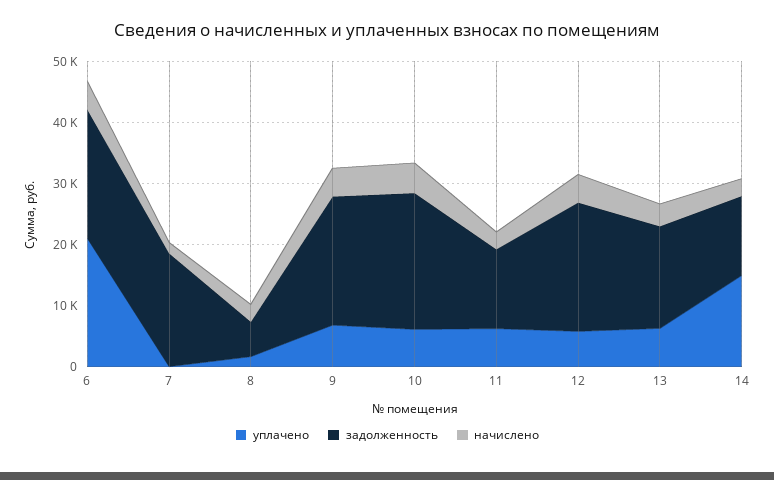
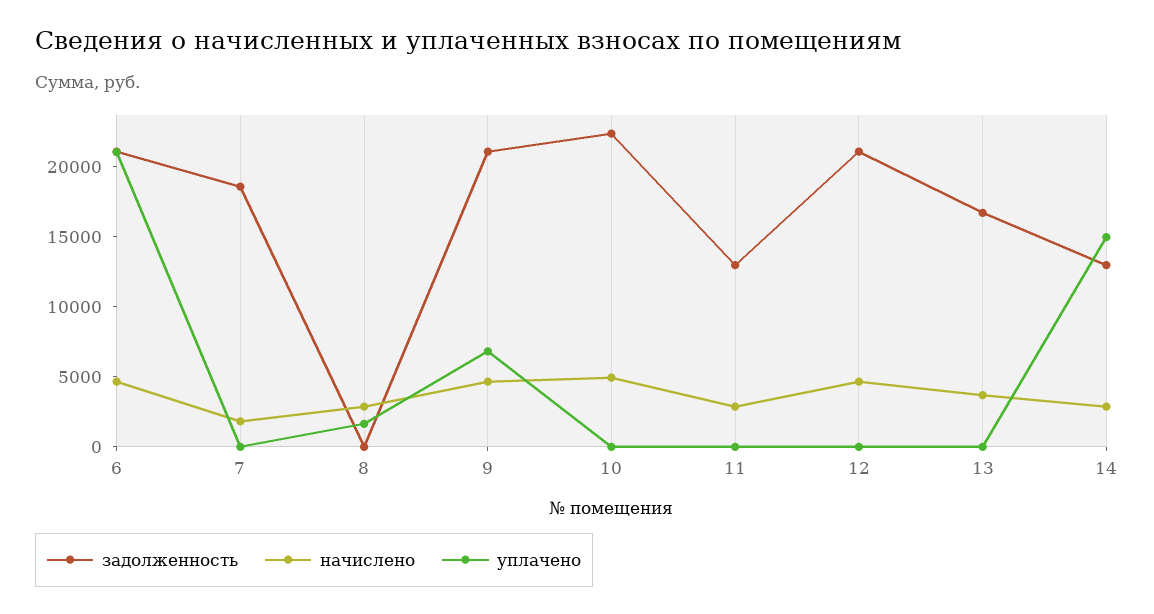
  {
    "уплачено": {
      "6": 21000,
      "7": 0,
      "8": 2000,
      "9": 7000,
-     "10": 6000,
+     "10": 0,
-     "11": 6000,
+     "11": 0,
-     "12": 6000,
+     "12": 0,
-     "13": 6000,
+     "13": 0,
      "14": 15000
    },
    "задолженность": {
      "6": 21000,
      "7": 19000,
-     "8": 6000,
+     "8": 0,
      "9": 21000,
      "10": 22000,
      "11": 13000,
      "12": 21000,
      "13": 17000,
      "14": 13000
    },
    "начислено": {
      "6": 5000,
      "7": 2000,
      "8": 3000,
      "9": 5000,
      "10": 5000,
      "11": 3000,
      "12": 5000,
      "13": 4000,
      "14": 3000
    }
  }

